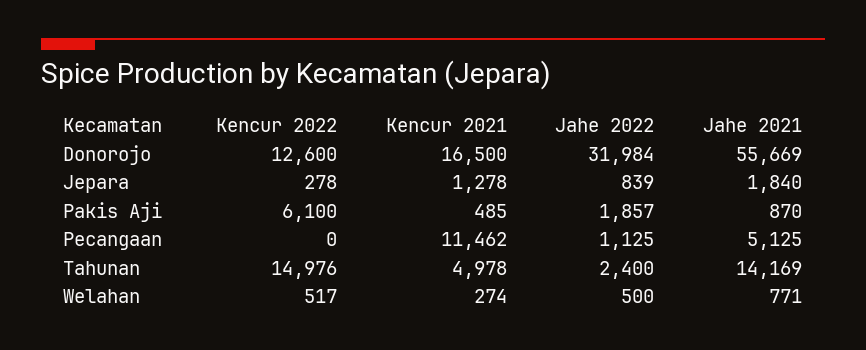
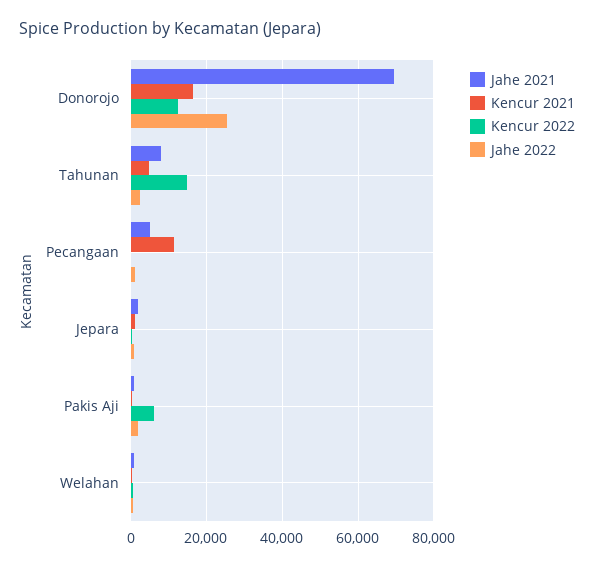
  {
    "Kencur 2022": {
      "Donorojo": 12600,
      "Jepara": 278,
      "Pakis Aji": 6100,
      "Pecangaan": 0,
      "Tahunan": 14976,
      "Welahan": 517
    },
    "Kencur 2021": {
      "Donorojo": 16500,
      "Jepara": 1278,
      "Pakis Aji": 485,
      "Pecangaan": 11462,
      "Tahunan": 4978,
      "Welahan": 274
    },
    "Jahe 2022": {
-     "Donorojo": 31984,
+     "Donorojo": 26000,
      "Jepara": 839,
      "Pakis Aji": 1857,
      "Pecangaan": 1125,
      "Tahunan": 2400,
      "Welahan": 500
    },
    "Jahe 2021": {
-     "Donorojo": 55669,
+     "Donorojo": 70000,
      "Jepara": 1840,
      "Pakis Aji": 870,
      "Pecangaan": 5125,
-     "Tahunan": 14169,
+     "Tahunan": 8000,
      "Welahan": 771
    }
  }

